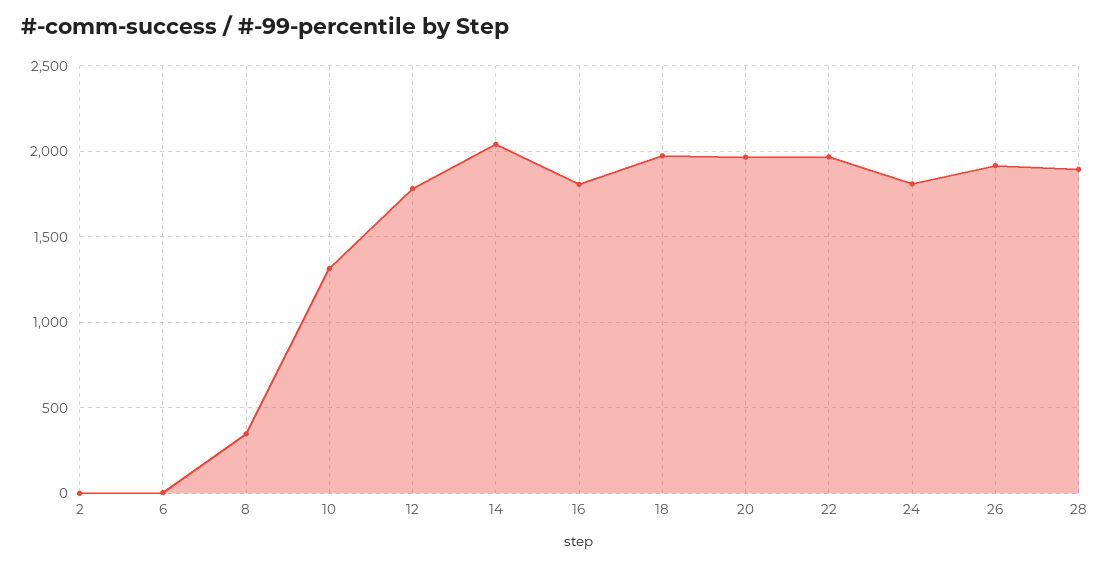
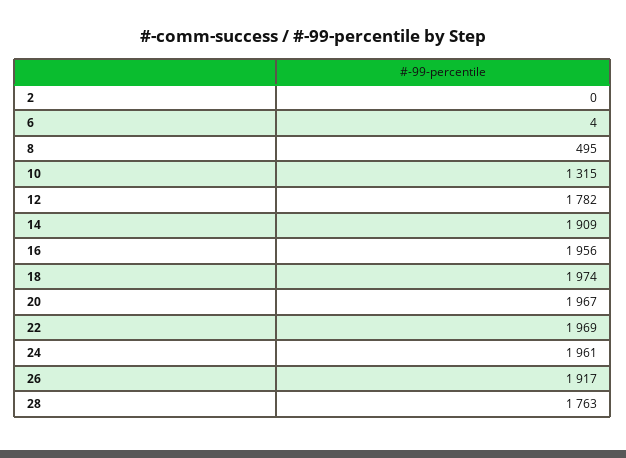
  {
    "2": 0,
    "6": 4,
-   "8": 350,
+   "8": 495,
    "10": 1315,
    "12": 1782,
-   "14": 2050,
+   "14": 1909,
-   "16": 1800,
+   "16": 1956,
    "18": 1974,
    "20": 1967,
    "22": 1969,
-   "24": 1800,
+   "24": 1961,
    "26": 1917,
-   "28": 1900
+   "28": 1763
  }

